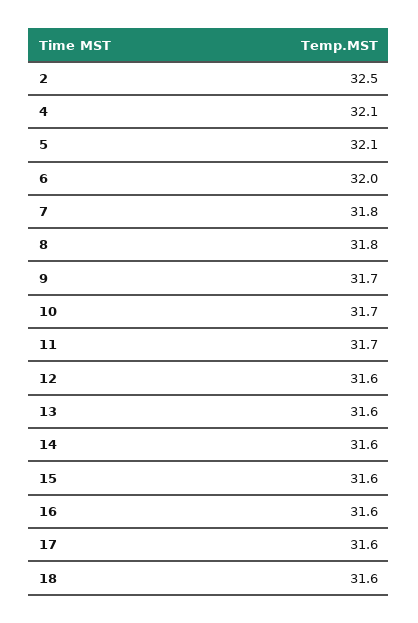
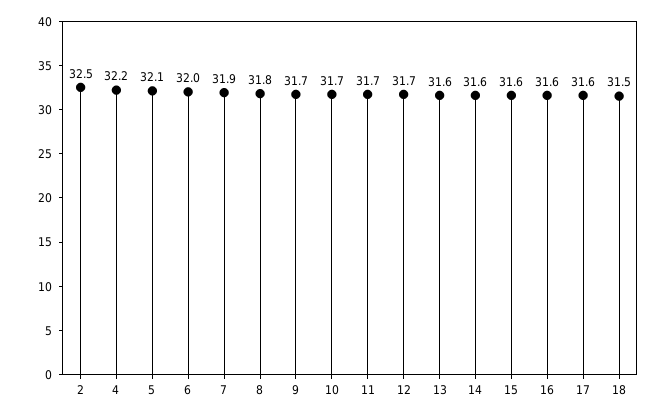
  {
    "2": 32.5,
-   "4": 32.1,
+   "4": 32.2,
    "5": 32.1,
    "6": 32,
-   "7": 31.8,
+   "7": 31.9,
    "8": 31.8,
    "9": 31.7,
    "10": 31.7,
    "11": 31.7,
-   "12": 31.6,
+   "12": 31.7,
    "13": 31.6,
    "14": 31.6,
    "15": 31.6,
    "16": 31.6,
    "17": 31.6,
-   "18": 31.6
+   "18": 31.5
  }

